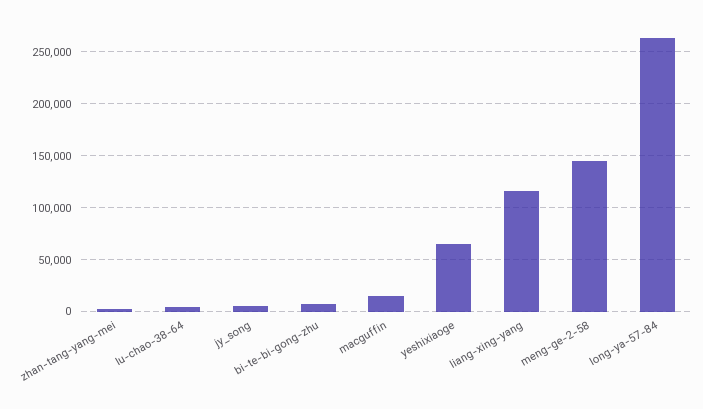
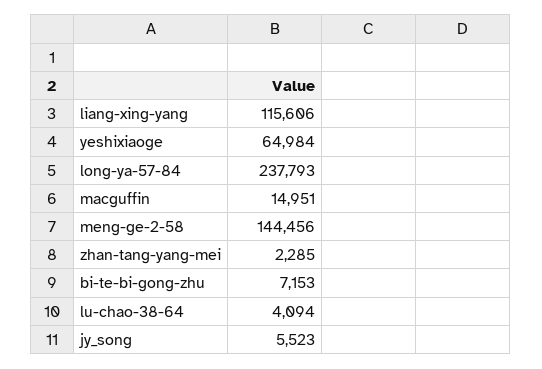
  {
    "zhan-tang-yang-mei": 2285,
    "lu-chao-38-64": 4094,
    "jy_song": 5523,
    "bi-te-bi-gong-zhu": 7153,
    "macguffin": 14951,
    "yeshixiaoge": 64984,
    "liang-xing-yang": 115606,
    "meng-ge-2-58": 144456,
-   "long-ya-57-84": 260000
+   "long-ya-57-84": 237793
  }

